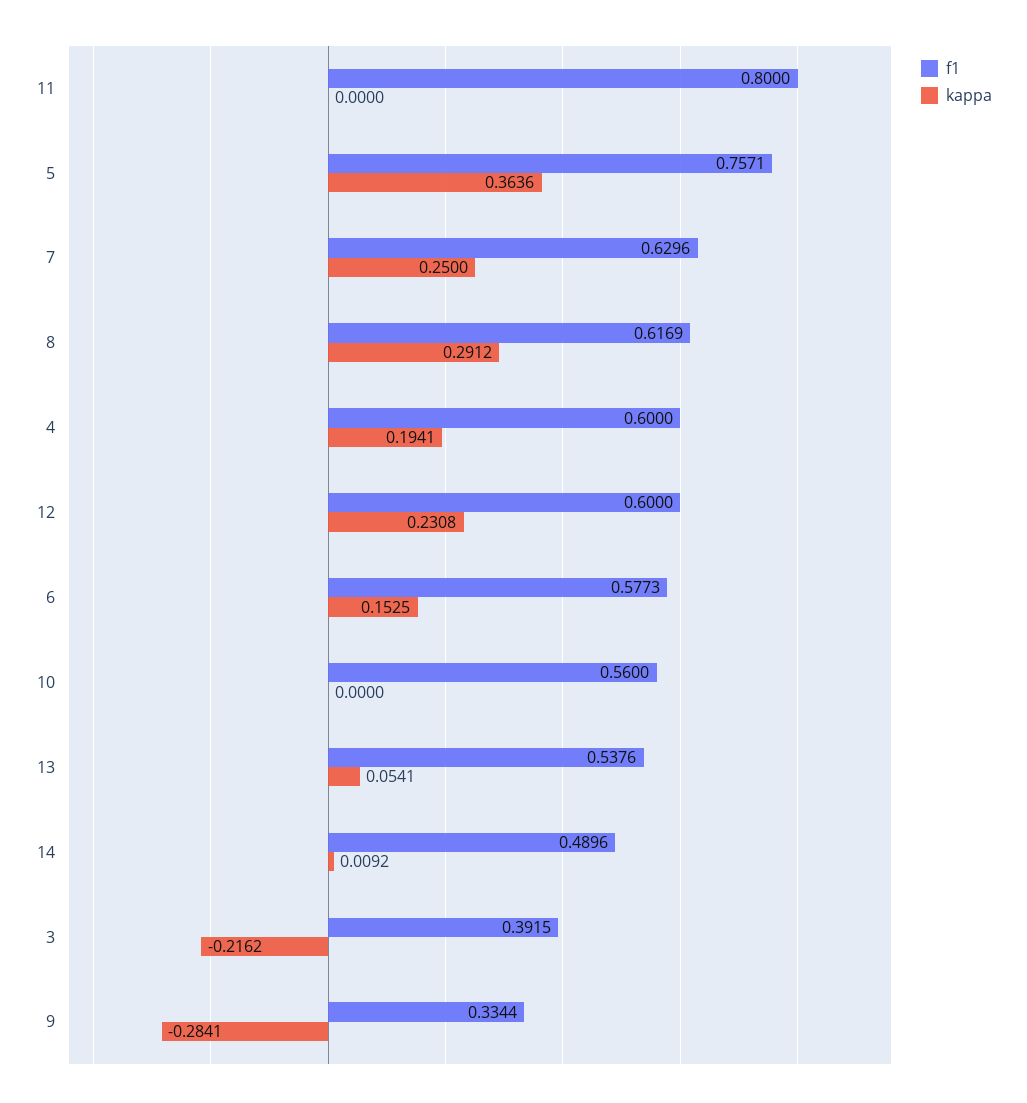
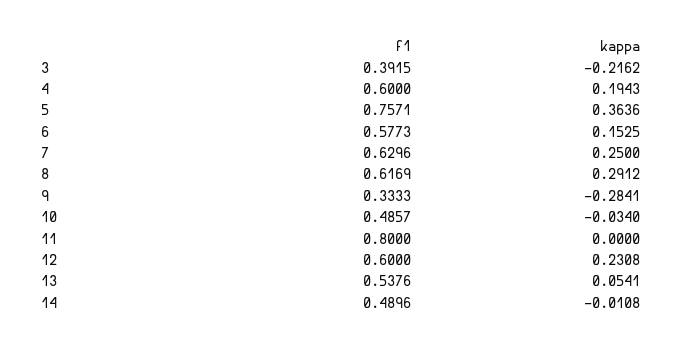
  {
    "f1": {
      "11": 0.8,
      "5": 0.7571,
      "7": 0.6296,
      "8": 0.6169,
      "4": 0.6,
      "12": 0.6,
      "6": 0.5773,
-     "10": 0.56,
+     "10": 0.4857,
      "13": 0.5376,
      "14": 0.4896,
      "3": 0.3915,
-     "9": 0.3344
+     "9": 0.3333
    },
    "kappa": {
      "11": 0,
      "5": 0.3636,
      "7": 0.25,
      "8": 0.2912,
-     "4": 0.1941,
+     "4": 0.1943,
      "12": 0.2308,
      "6": 0.1525,
-     "10": 0,
+     "10": -0.034,
      "13": 0.0541,
-     "14": 0.0092,
+     "14": -0.0108,
      "3": -0.2162,
      "9": -0.2841
    }
  }

